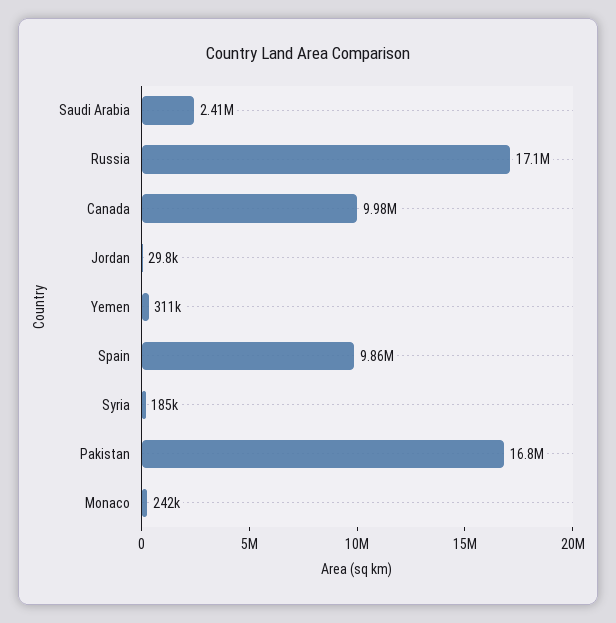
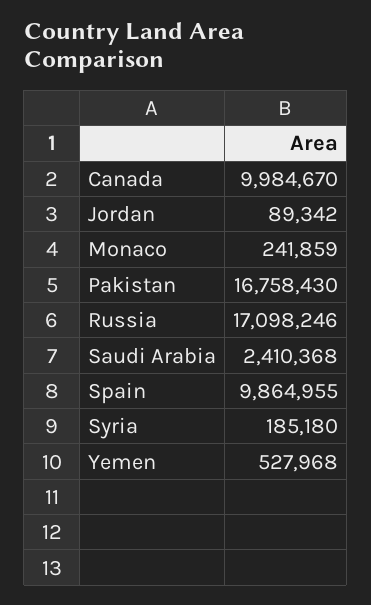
  {
    "Saudi Arabia": 2410368,
    "Russia": 17098246,
    "Canada": 9984670,
-   "Jordan": 29800,
+   "Jordan": 89342,
-   "Yemen": 311000,
+   "Yemen": 527968,
    "Spain": 9864955,
    "Syria": 185180,
    "Pakistan": 16758430,
    "Monaco": 241859
  }

